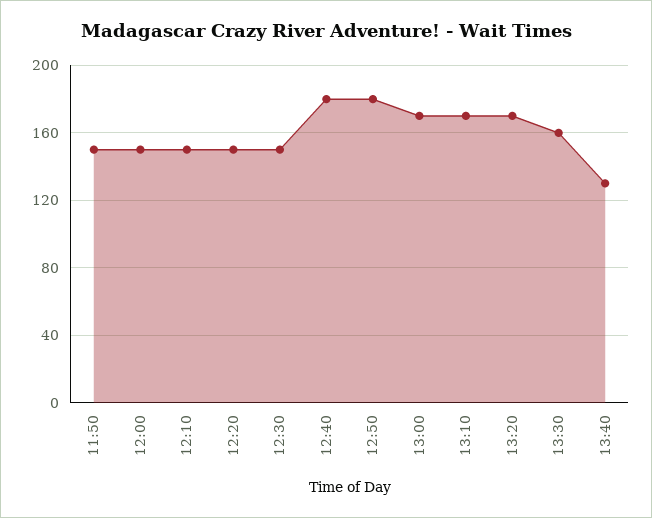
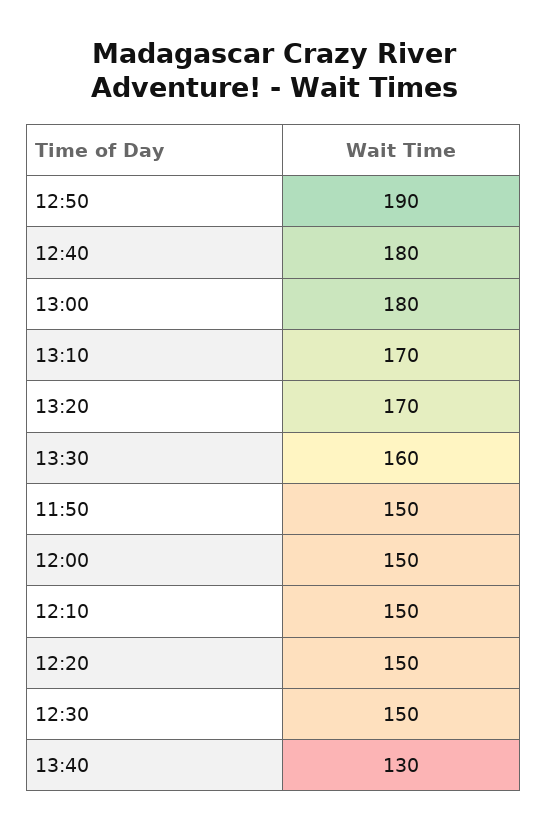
  {
    "11:50": 150,
    "12:00": 150,
    "12:10": 150,
    "12:20": 150,
    "12:30": 150,
    "12:40": 180,
-   "12:50": 180,
+   "12:50": 190,
-   "13:00": 170,
+   "13:00": 180,
    "13:10": 170,
    "13:20": 170,
    "13:30": 160,
    "13:40": 130
  }

